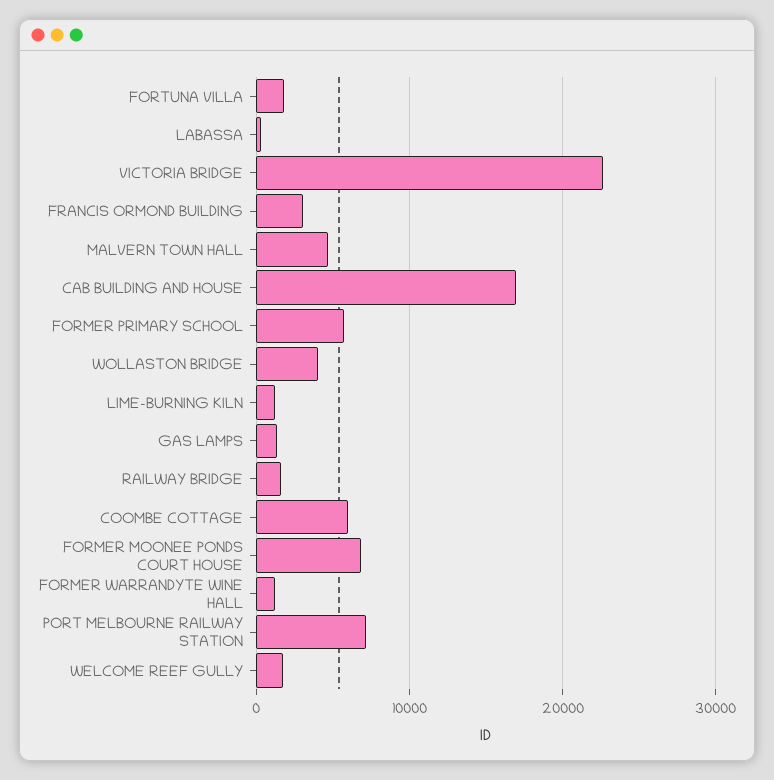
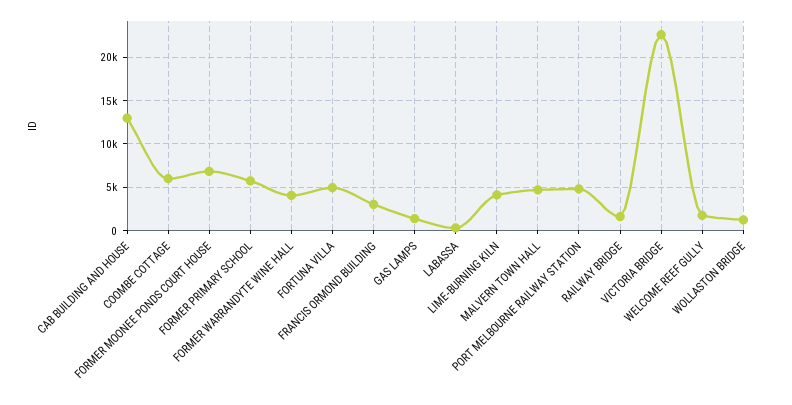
  {
-   "FORTUNA VILLA": 2000,
+   "FORTUNA VILLA": 5000,
    "LABASSA": 0,
    "VICTORIA BRIDGE": 23000,
    "FRANCIS ORMOND BUILDING": 3000,
    "MALVERN TOWN HALL": 5000,
-   "CAB BUILDING AND HOUSE": 17000,
+   "CAB BUILDING AND HOUSE": 13000,
    "FORMER PRIMARY SCHOOL": 6000,
-   "WOLLASTON BRIDGE": 4000,
+   "WOLLASTON BRIDGE": 1000,
-   "LIME-BURNING KILN": 1000,
+   "LIME-BURNING KILN": 4000,
    "GAS LAMPS": 1000,
    "RAILWAY BRIDGE": 2000,
    "COOMBE COTTAGE": 6000,
    "FORMER MOONEE PONDS COURT HOUSE": 7000,
-   "FORMER WARRANDYTE WINE HALL": 1000,
+   "FORMER WARRANDYTE WINE HALL": 4000,
-   "PORT MELBOURNE RAILWAY STATION": 7000,
+   "PORT MELBOURNE RAILWAY STATION": 5000,
    "WELCOME REEF GULLY": 2000
  }

